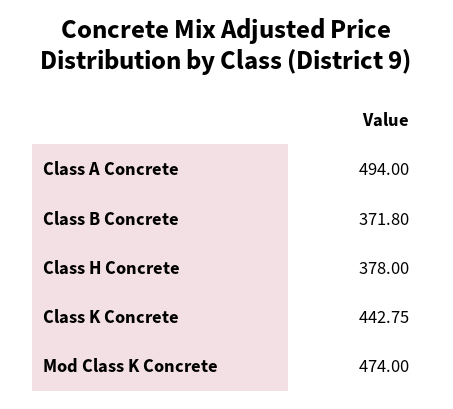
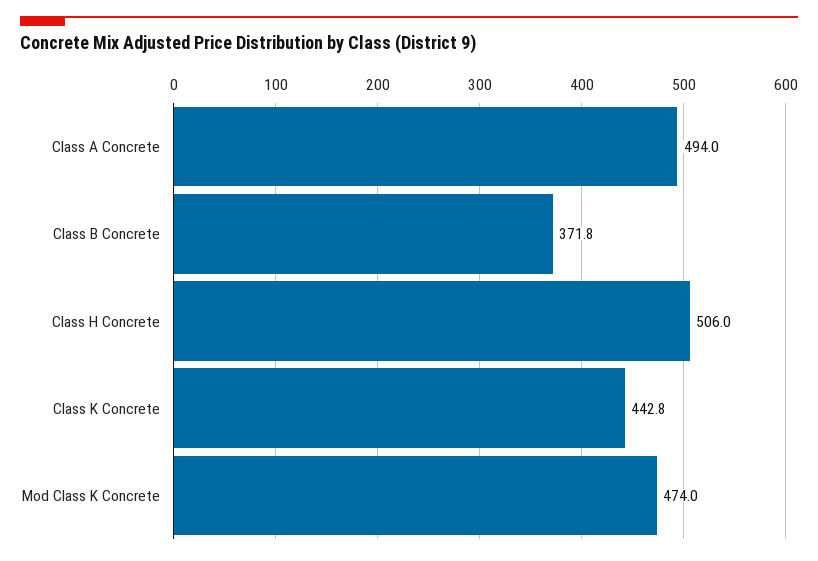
  {
    "Class A Concrete": 494,
    "Class B Concrete": 371.8,
-   "Class H Concrete": 378,
+   "Class H Concrete": 506,
    "Class K Concrete": 442.75,
    "Mod Class K Concrete": 474
  }

